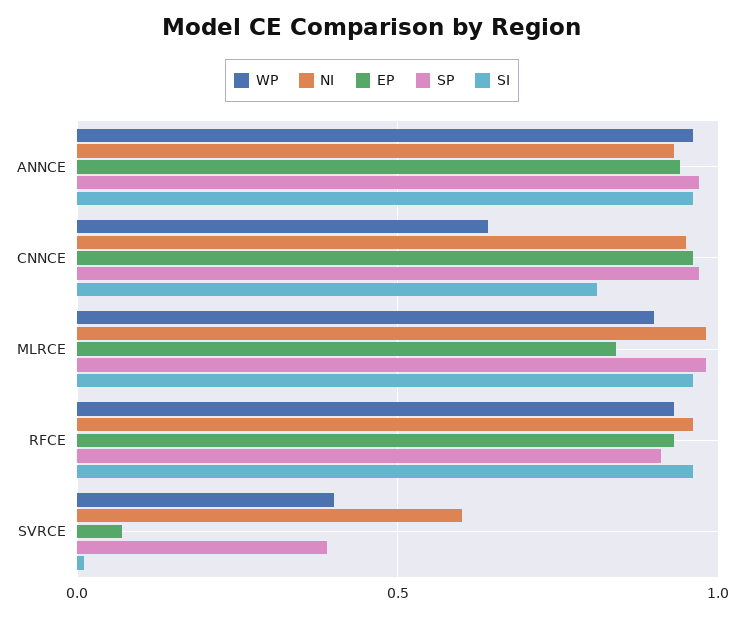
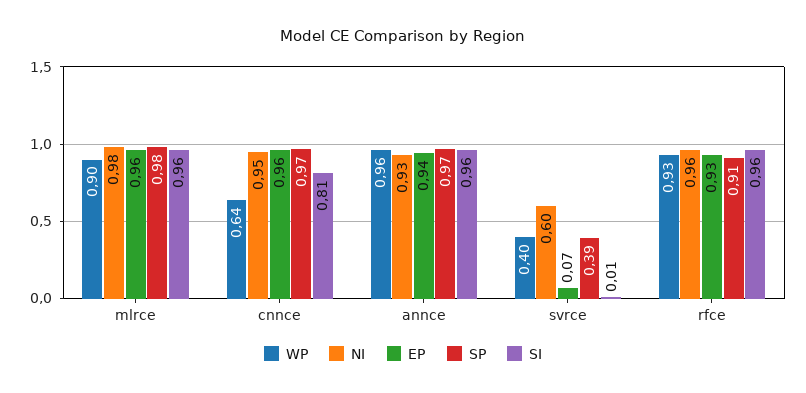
  {
    "WP": {
      "ANNCE": 0.96,
      "CNNCE": 0.64,
      "MLRCE": 0.9,
      "RFCE": 0.93,
      "SVRCE": 0.4
    },
    "NI": {
      "ANNCE": 0.93,
      "CNNCE": 0.95,
      "MLRCE": 0.98,
      "RFCE": 0.96,
      "SVRCE": 0.6
    },
    "EP": {
      "ANNCE": 0.94,
      "CNNCE": 0.96,
-     "MLRCE": 0.85,
+     "MLRCE": 0.96,
      "RFCE": 0.93,
      "SVRCE": 0.07
    },
    "SP": {
      "ANNCE": 0.97,
      "CNNCE": 0.97,
      "MLRCE": 0.98,
      "RFCE": 0.91,
      "SVRCE": 0.39
    },
    "SI": {
      "ANNCE": 0.96,
      "CNNCE": 0.81,
      "MLRCE": 0.96,
      "RFCE": 0.96,
      "SVRCE": 0.01
    }
  }

